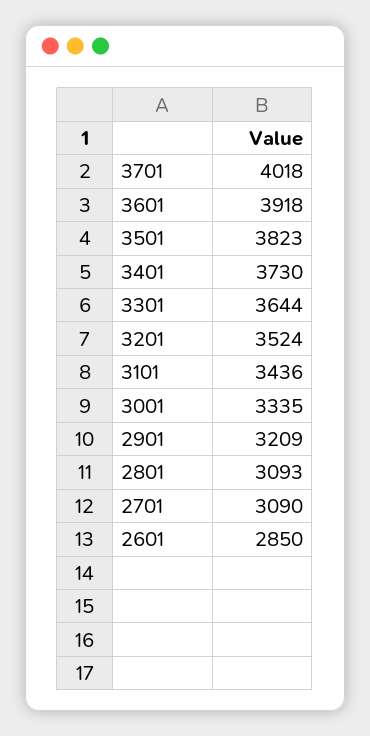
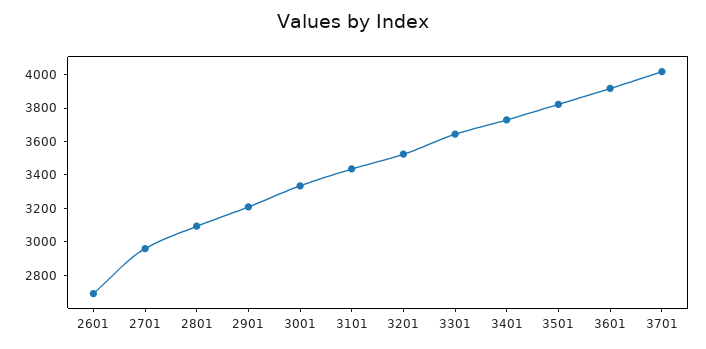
  {
    "3701": 4018,
    "3601": 3918,
    "3501": 3823,
    "3401": 3730,
    "3301": 3644,
    "3201": 3524,
    "3101": 3436,
    "3001": 3335,
    "2901": 3209,
    "2801": 3093,
-   "2701": 3090,
+   "2701": 2950,
-   "2601": 2850
+   "2601": 2700
  }

